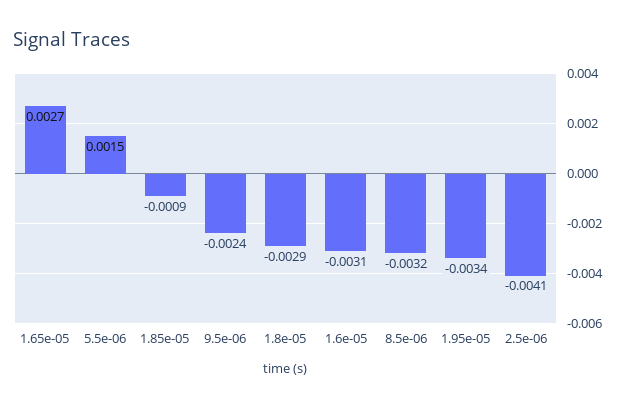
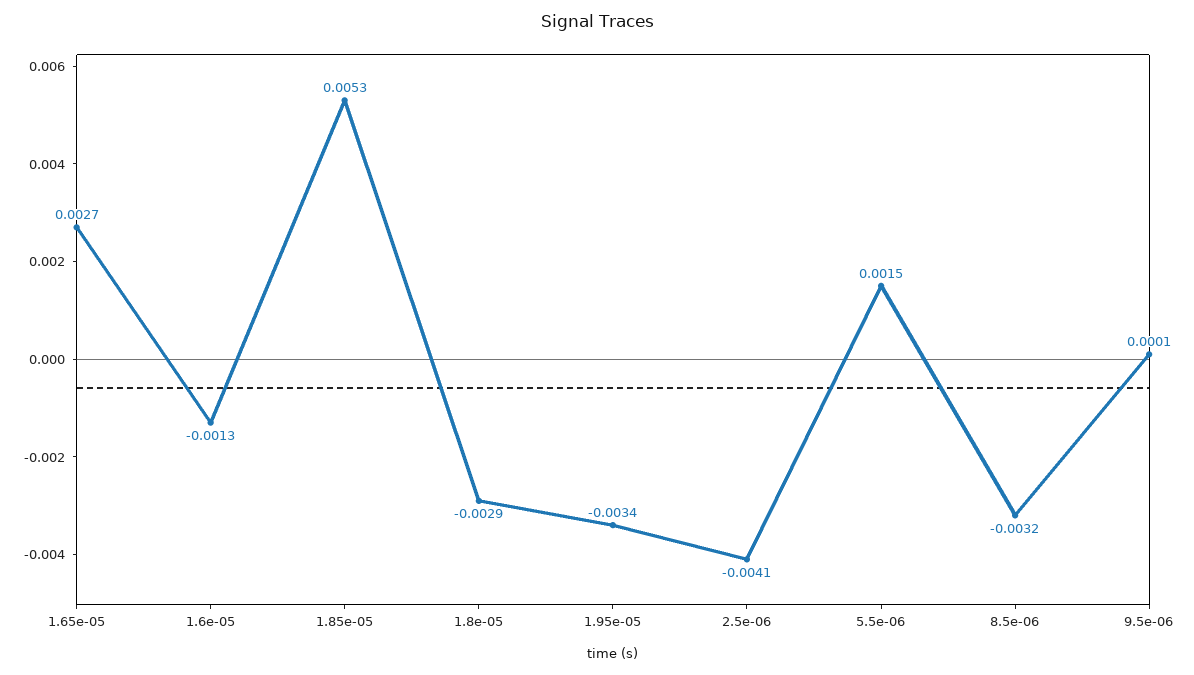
  {
    "1.65e-05": 0.0027,
    "5.5e-06": 0.0015,
-   "1.85e-05": -0.0009,
+   "1.85e-05": 0.0053,
-   "9.5e-06": -0.0024,
+   "9.5e-06": 0.0001,
    "1.8e-05": -0.0029,
-   "1.6e-05": -0.0031,
+   "1.6e-05": -0.0013,
    "8.5e-06": -0.0032,
    "1.95e-05": -0.0034,
    "2.5e-06": -0.0041
  }

